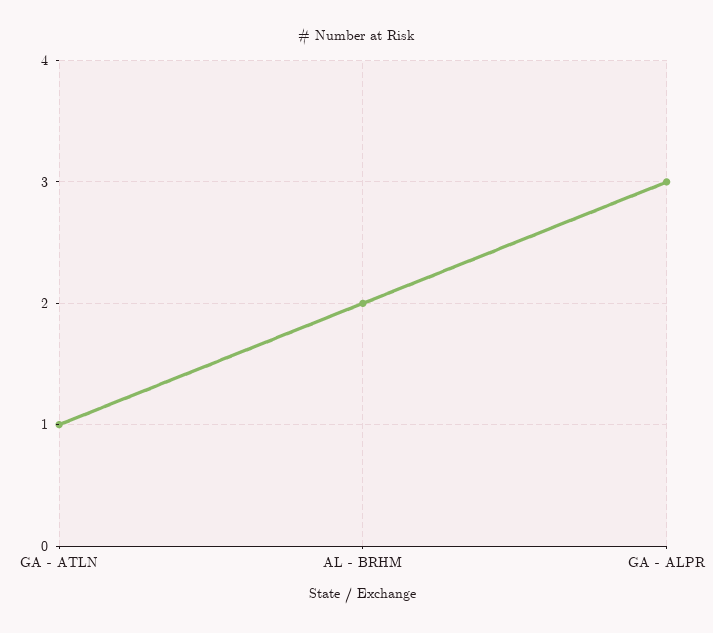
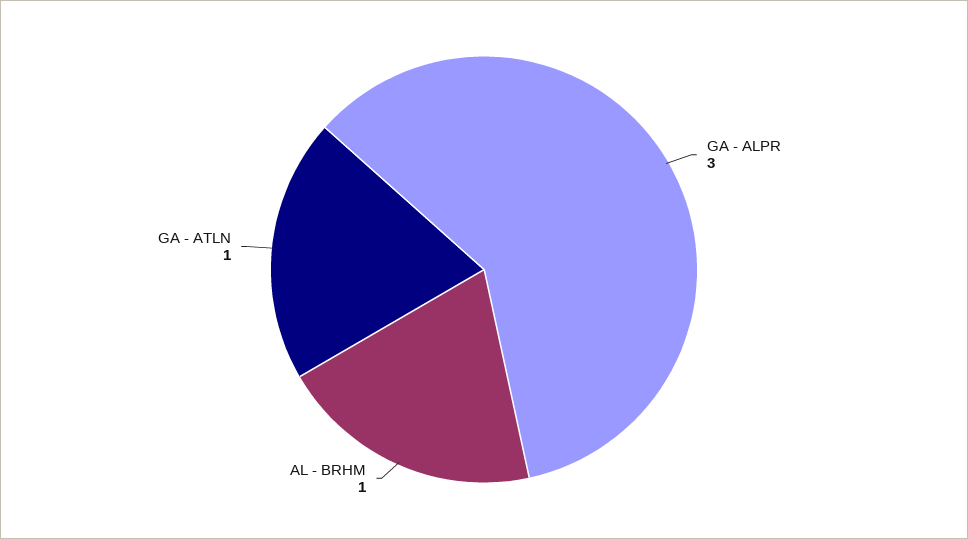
  {
    "GA - ATLN": 1,
-   "AL - BRHM": 2,
+   "AL - BRHM": 1,
    "GA - ALPR": 3
  }

